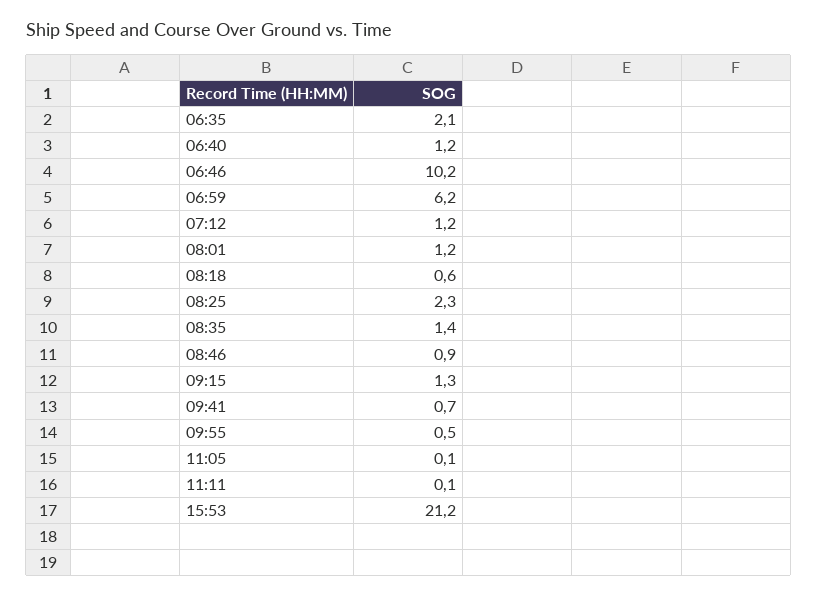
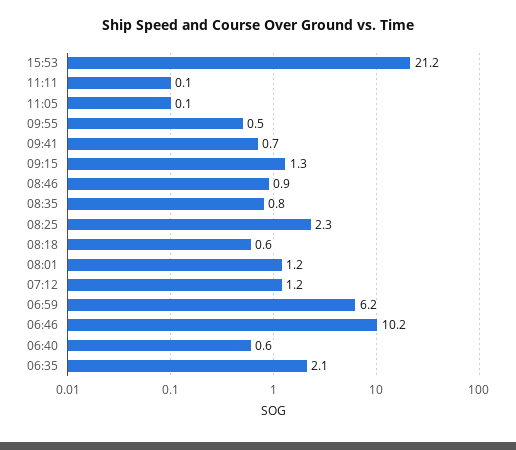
  {
    "06:35": 2.1,
-   "06:40": 1.2,
+   "06:40": 0.6,
    "06:46": 10.2,
    "06:59": 6.2,
    "07:12": 1.2,
    "08:01": 1.2,
    "08:18": 0.6,
    "08:25": 2.3,
-   "08:35": 1.4,
+   "08:35": 0.8,
    "08:46": 0.9,
    "09:15": 1.3,
    "09:41": 0.7,
    "09:55": 0.5,
    "11:05": 0.1,
    "11:11": 0.1,
    "15:53": 21.2
  }

